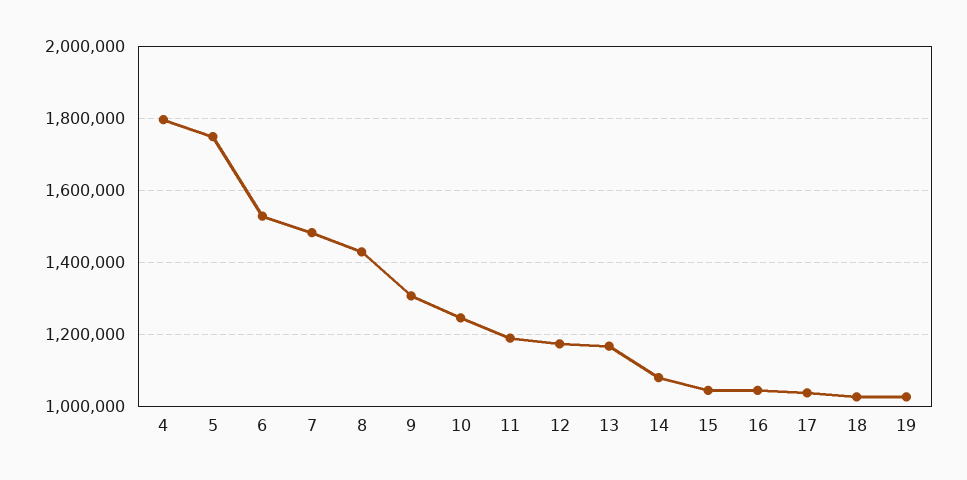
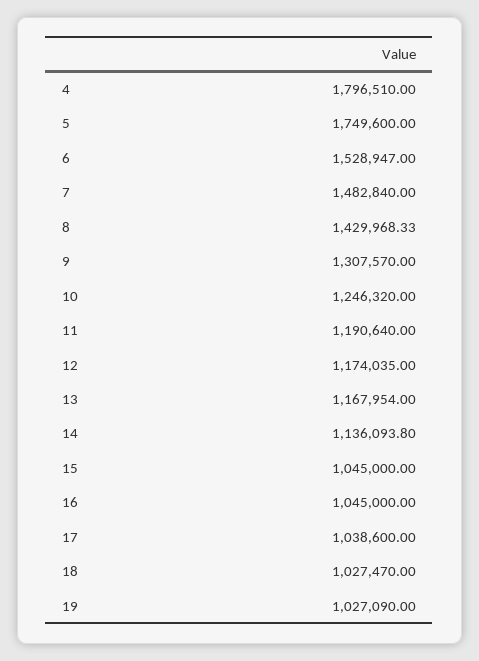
  {
    "4": 1796510,
    "5": 1749600,
    "6": 1528947,
    "7": 1482840,
    "8": 1429968.33,
    "9": 1307570,
    "10": 1246320,
    "11": 1190640,
    "12": 1174035,
    "13": 1167954,
-   "14": 1080000,
+   "14": 1136093.8,
    "15": 1045000,
    "16": 1045000,
    "17": 1038600,
    "18": 1027470,
    "19": 1027090
  }

